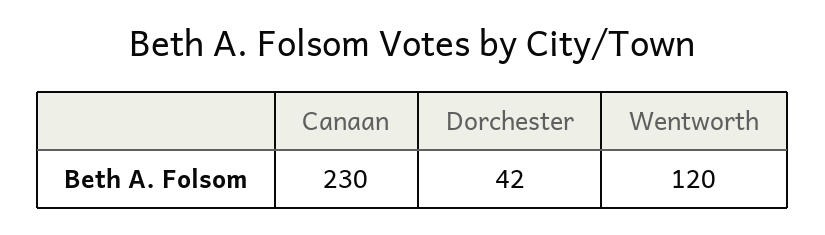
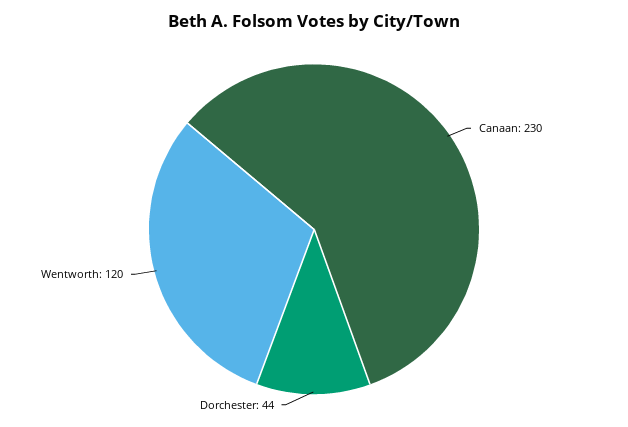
  {
    "Canaan": 230,
-   "Dorchester": 42,
+   "Dorchester": 44,
    "Wentworth": 120
  }

